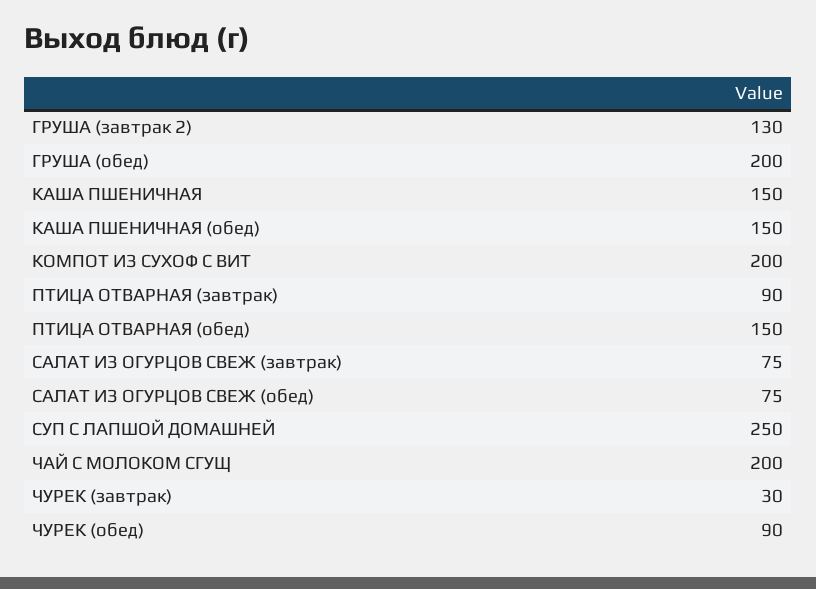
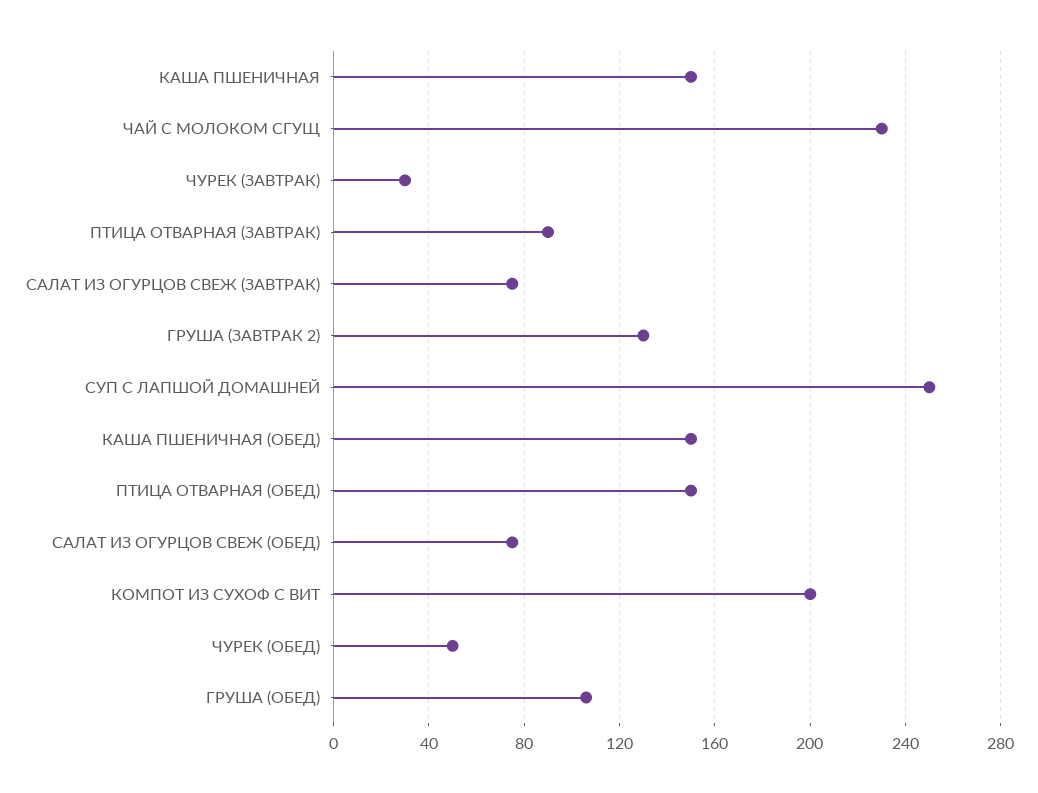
  {
    "ГРУША (завтрак 2)": 130,
-   "ГРУША (обед)": 200,
+   "ГРУША (обед)": 105,
    "КАША ПШЕНИЧНАЯ": 150,
    "КАША ПШЕНИЧНАЯ (обед)": 150,
    "КОМПОТ ИЗ СУХОФ С ВИТ": 200,
    "ПТИЦА ОТВАРНАЯ (завтрак)": 90,
    "ПТИЦА ОТВАРНАЯ (обед)": 150,
    "САЛАТ ИЗ ОГУРЦОВ СВЕЖ (завтрак)": 75,
    "САЛАТ ИЗ ОГУРЦОВ СВЕЖ (обед)": 75,
    "СУП С ЛАПШОЙ ДОМАШНЕЙ": 250,
-   "ЧАЙ С МОЛОКОМ СГУЩ": 200,
+   "ЧАЙ С МОЛОКОМ СГУЩ": 230,
    "ЧУРЕК (завтрак)": 30,
-   "ЧУРЕК (обед)": 90
+   "ЧУРЕК (обед)": 50
  }

